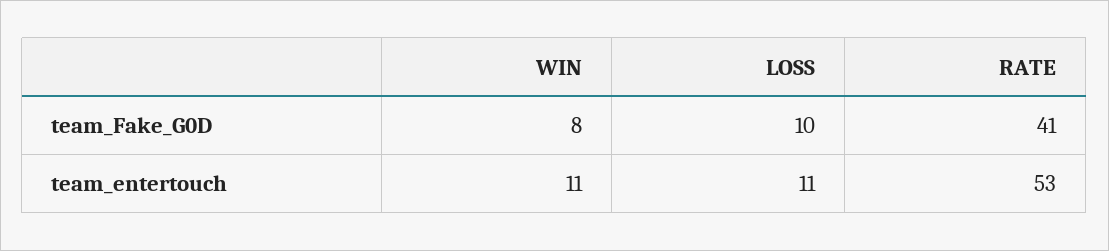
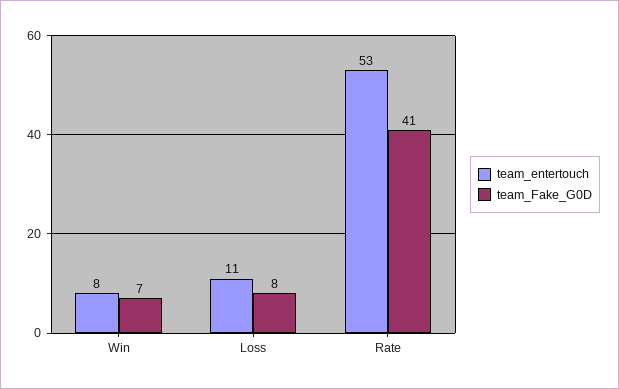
  {
    "team_Fake_G0D": {
-     "WIN": 8,
+     "WIN": 7,
-     "LOSS": 10,
+     "LOSS": 8,
      "RATE": 41
    },
    "team_entertouch": {
-     "WIN": 11,
+     "WIN": 8,
      "LOSS": 11,
      "RATE": 53
    }
  }

